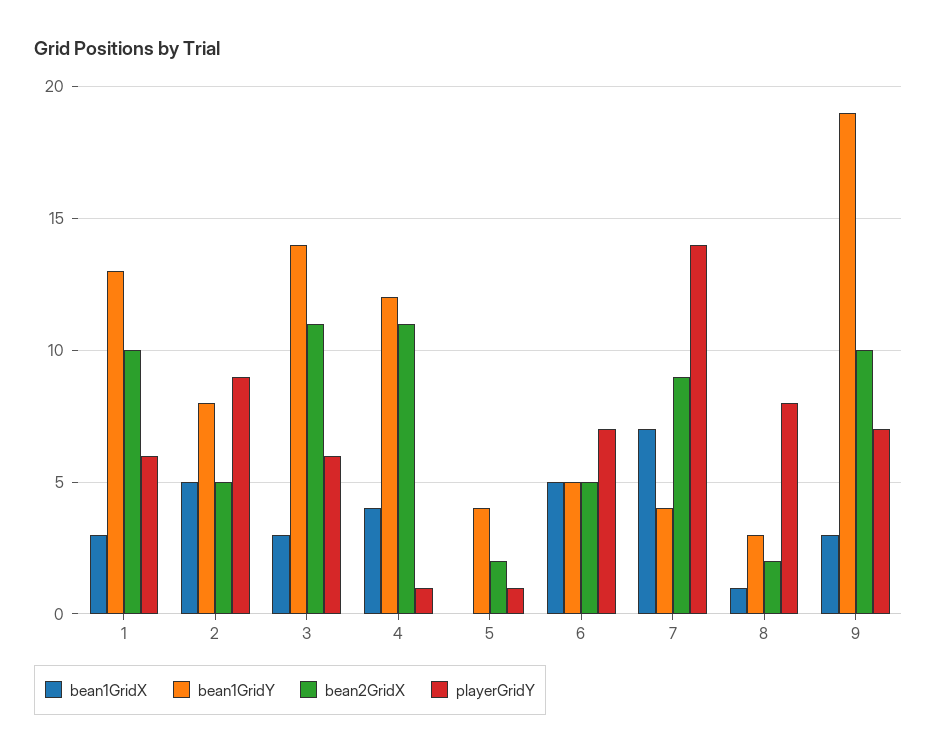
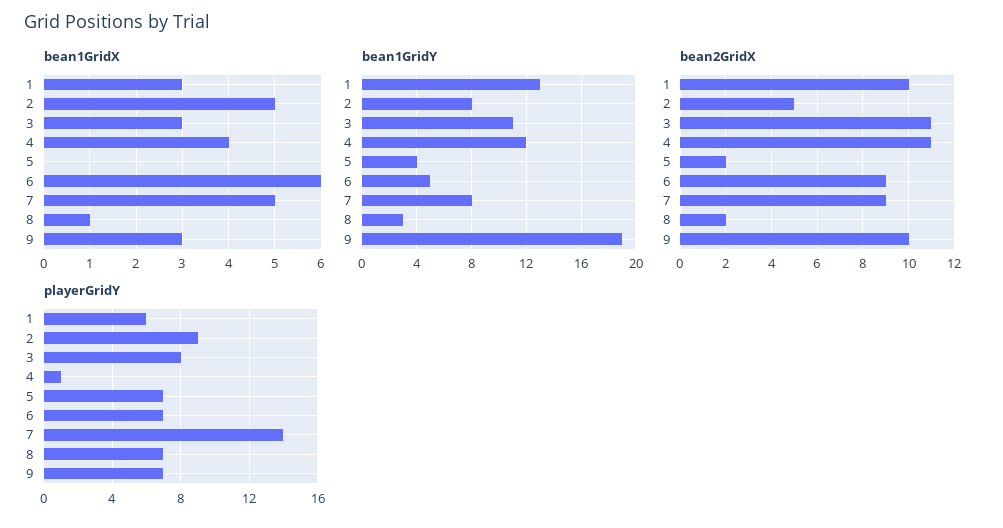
  {
    "bean1GridX": {
      "1": 3,
      "2": 5,
      "3": 3,
      "4": 4,
      "5": 0,
-     "6": 5,
+     "6": 6,
-     "7": 7,
+     "7": 5,
      "8": 1,
      "9": 3
    },
    "bean1GridY": {
      "1": 13,
      "2": 8,
-     "3": 14,
+     "3": 11,
      "4": 12,
      "5": 4,
      "6": 5,
-     "7": 4,
+     "7": 8,
      "8": 3,
      "9": 19
    },
    "bean2GridX": {
      "1": 10,
      "2": 5,
      "3": 11,
      "4": 11,
      "5": 2,
-     "6": 5,
+     "6": 9,
      "7": 9,
      "8": 2,
      "9": 10
    },
    "playerGridY": {
      "1": 6,
      "2": 9,
-     "3": 6,
+     "3": 8,
      "4": 1,
-     "5": 1,
+     "5": 7,
      "6": 7,
      "7": 14,
-     "8": 8,
+     "8": 7,
      "9": 7
    }
  }

